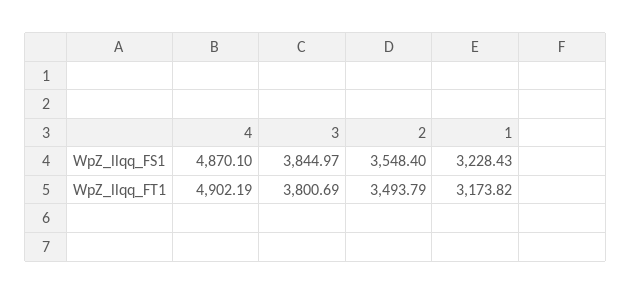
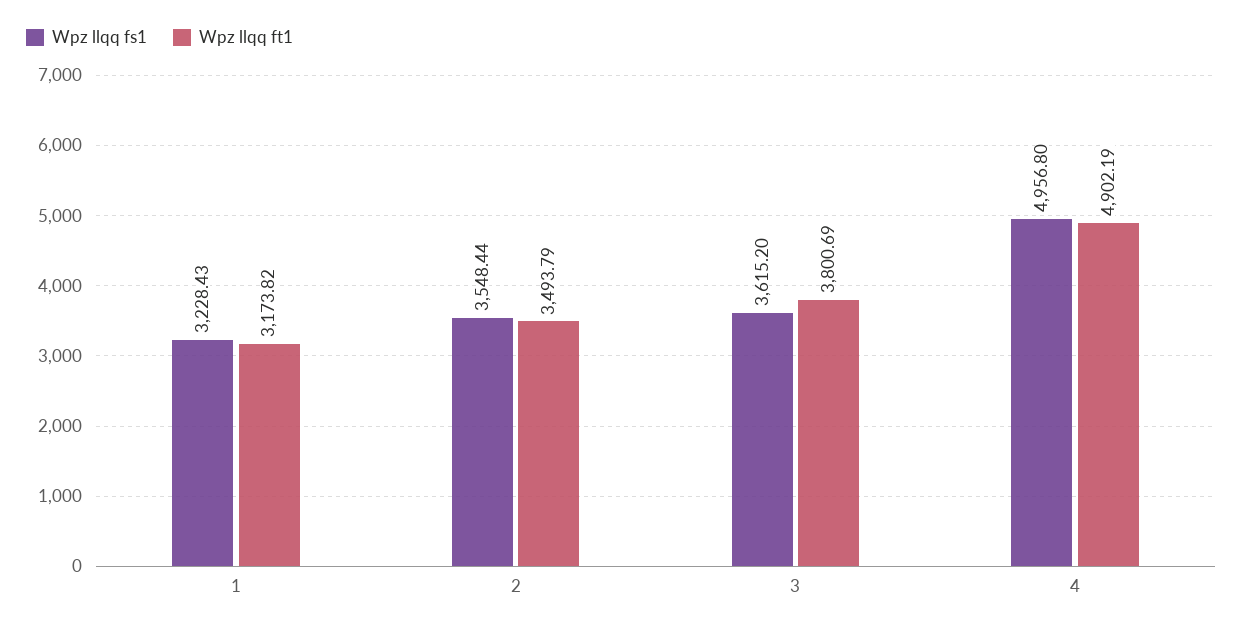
  {
    "WpZ_llqq_FS1": {
-     "4": 4870.1,
+     "4": 4956.8,
-     "3": 3844.97,
+     "3": 3615.2,
-     "2": 3548.4,
+     "2": 3548.44,
      "1": 3228.43
    },
    "WpZ_llqq_FT1": {
      "4": 4902.19,
      "3": 3800.69,
      "2": 3493.79,
      "1": 3173.82
    }
  }

